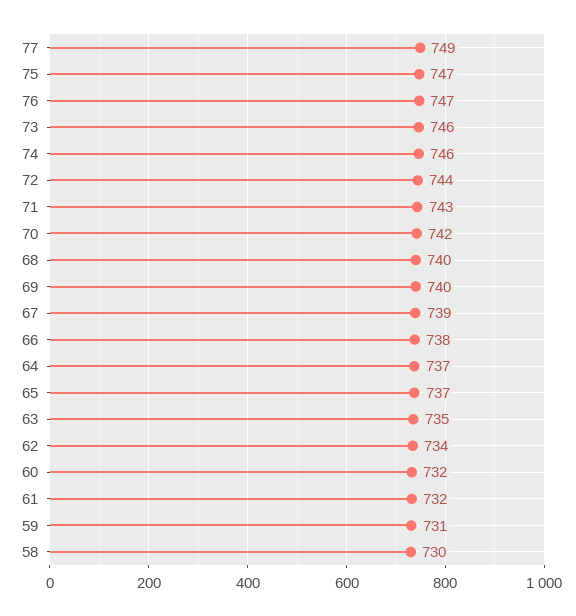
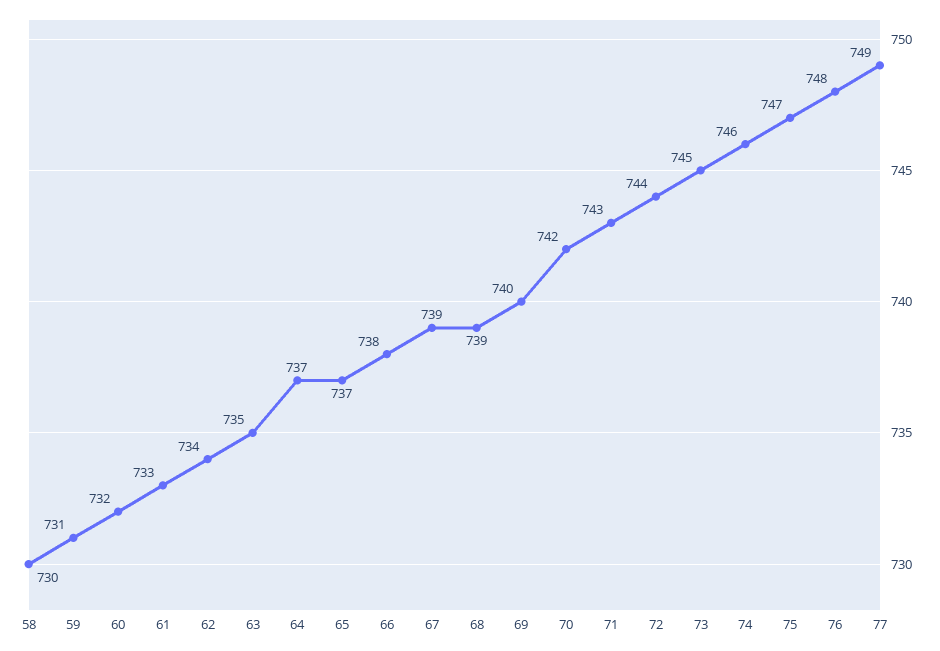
  {
    "77": 749,
    "75": 747,
-   "76": 747,
+   "76": 748,
-   "73": 746,
+   "73": 745,
    "74": 746,
    "72": 744,
    "71": 743,
    "70": 742,
-   "68": 740,
+   "68": 739,
    "69": 740,
    "67": 739,
    "66": 738,
    "64": 737,
    "65": 737,
    "63": 735,
    "62": 734,
    "60": 732,
-   "61": 732,
+   "61": 733,
    "59": 731,
    "58": 730
  }

